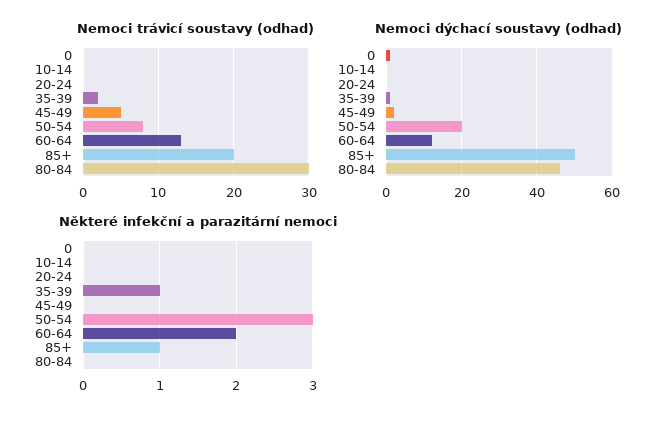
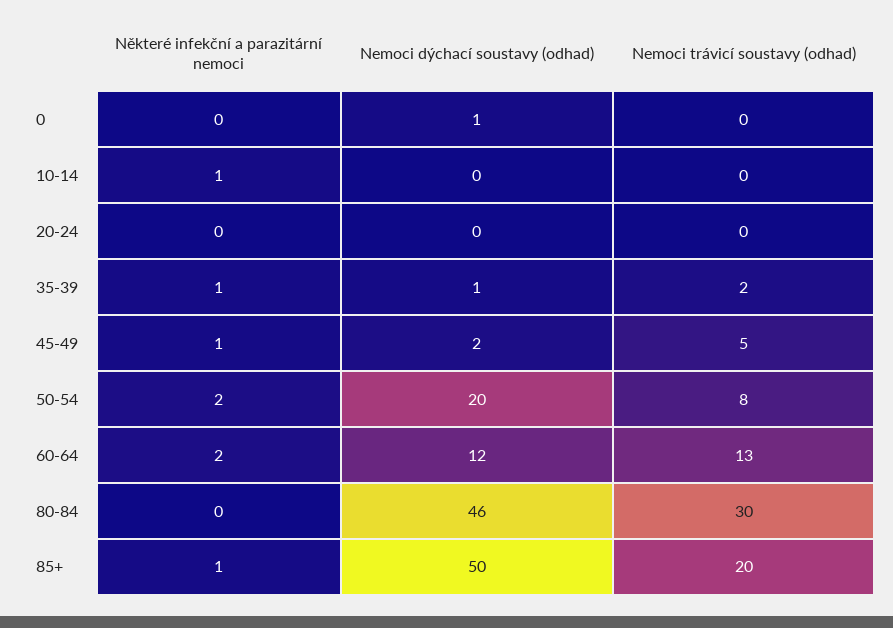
  {
    "Nemoci trávicí soustavy (odhad)": {
      "0": 0,
      "10-14": 0,
      "20-24": 0,
      "35-39": 2,
      "45-49": 5,
      "50-54": 8,
      "60-64": 13,
      "85+": 20,
      "80-84": 30
    },
    "Nemoci dýchací soustavy (odhad)": {
      "0": 1,
      "10-14": 0,
      "20-24": 0,
      "35-39": 1,
      "45-49": 2,
      "50-54": 20,
      "60-64": 12,
      "85+": 50,
      "80-84": 46
    },
    "Některé infekční a parazitární nemoci": {
      "0": 0,
-     "10-14": 0,
+     "10-14": 1,
      "20-24": 0,
      "35-39": 1,
-     "45-49": 0,
+     "45-49": 1,
-     "50-54": 3,
+     "50-54": 2,
      "60-64": 2,
      "85+": 1,
      "80-84": 0
    }
  }

